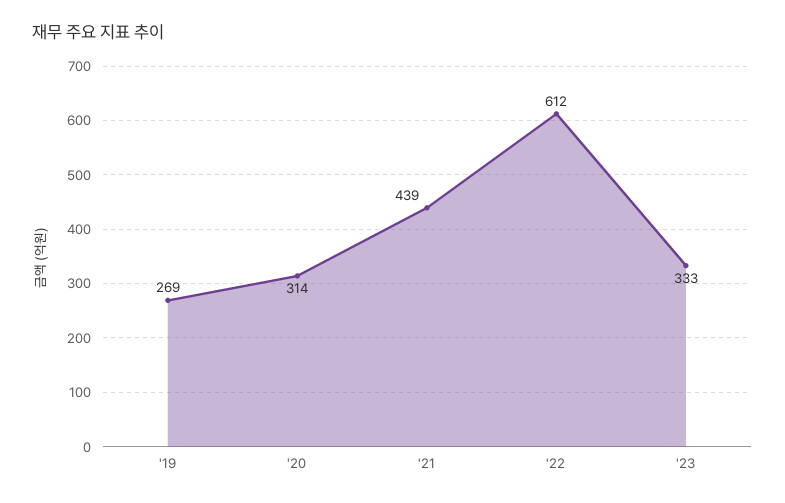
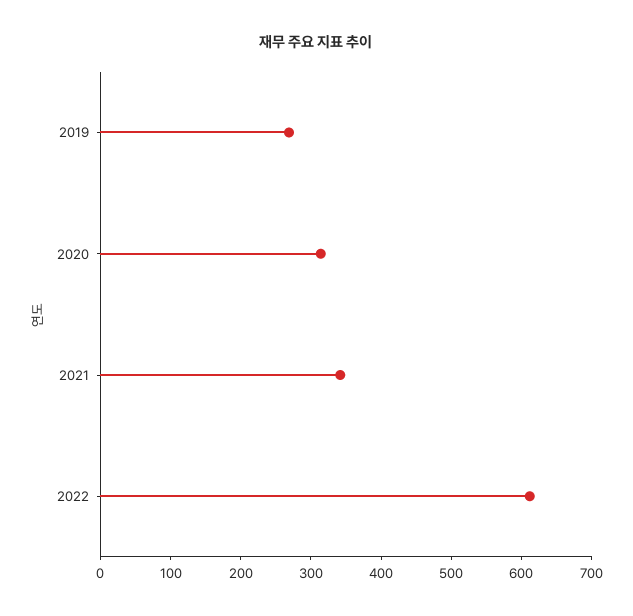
  {
    "'19": 269,
    "'20": 314,
-   "'21": 439,
+   "'21": 340,
-   "'22": 612,
+   "'22": 612
-   "'23": 333
  }

